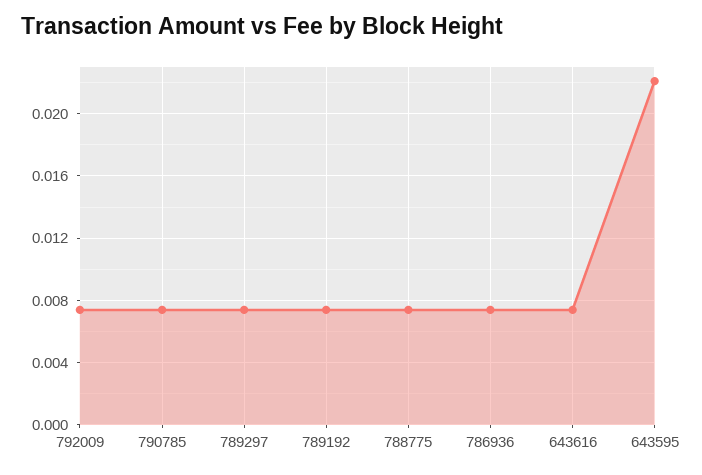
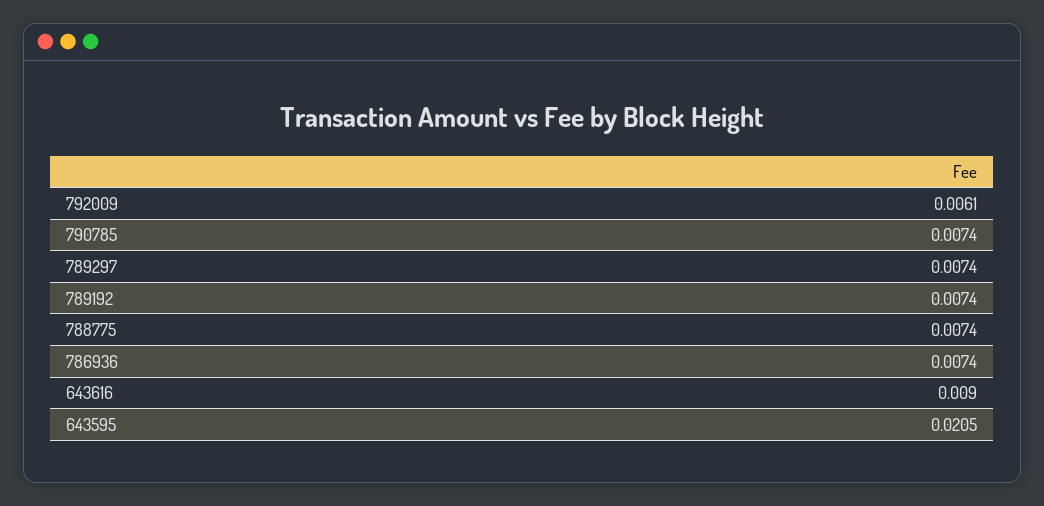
  {
-   "792009": 0.0075,
+   "792009": 0.0061,
    "790785": 0.0074,
    "789297": 0.0074,
    "789192": 0.0074,
    "788775": 0.0074,
    "786936": 0.0074,
-   "643616": 0.0075,
+   "643616": 0.009,
-   "643595": 0.022
+   "643595": 0.0205
  }

